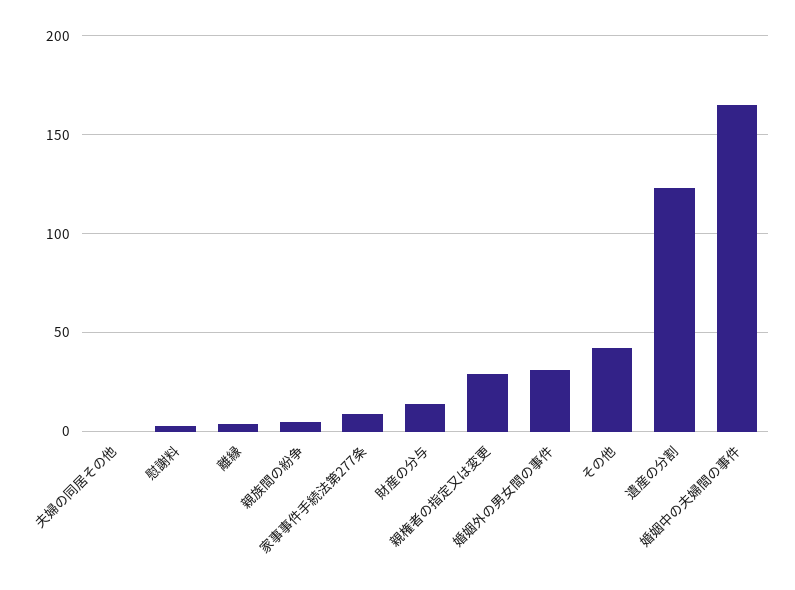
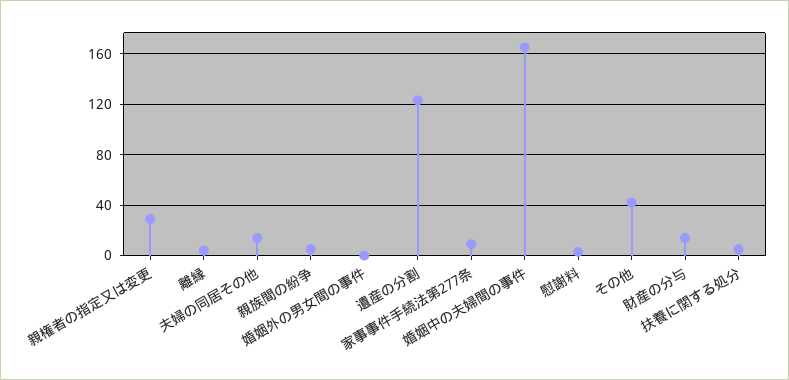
  {
-   "夫婦の同居その他": 0,
+   "夫婦の同居その他": 15,
    "慰謝料": 5,
    "離縁": 5,
    "親族間の紛争": 5,
    "家事事件手続法第277条": 10,
    "財産の分与": 15,
    "親権者の指定又は変更": 30,
-   "婚姻外の男女間の事件": 30,
+   "婚姻外の男女間の事件": 0,
    "その他": 40,
    "遺産の分割": 125,
-   "婚姻中の夫婦間の事件": 165
+   "婚姻中の夫婦間の事件": 165,
+   "扶養に関する処分": 5
  }

